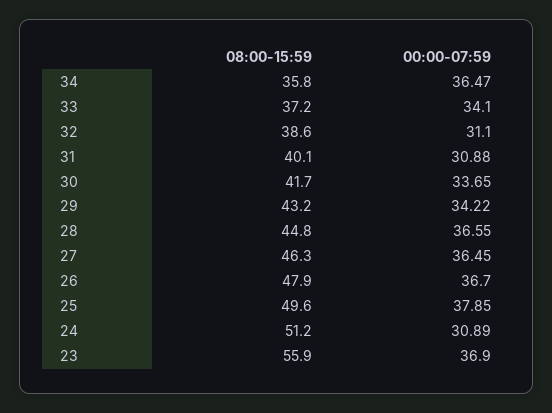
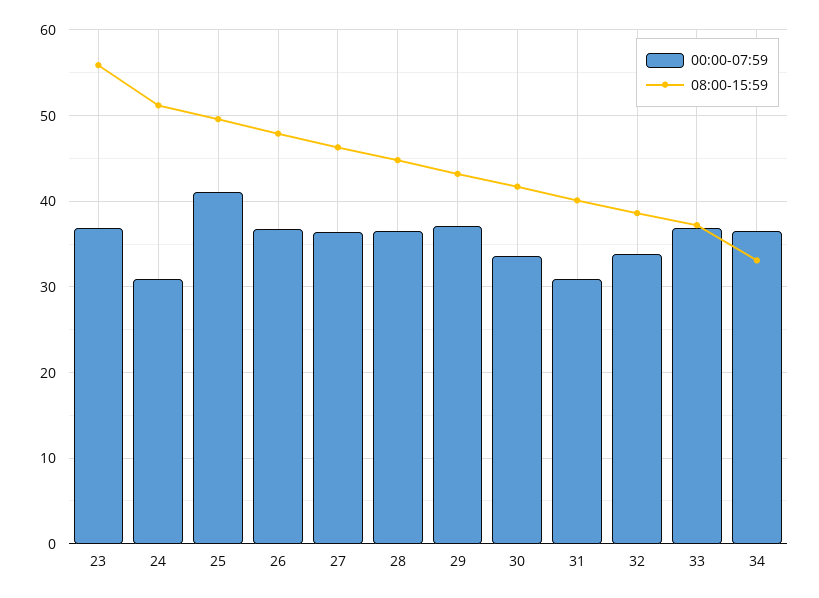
  {
    "08:00-15:59": {
-     "34": 35.8,
+     "34": 33,
      "33": 37.2,
      "32": 38.6,
      "31": 40.1,
      "30": 41.7,
      "29": 43.2,
      "28": 44.8,
      "27": 46.3,
      "26": 47.9,
      "25": 49.6,
      "24": 51.2,
      "23": 55.9
    },
    "00:00-07:59": {
      "34": 36.47,
-     "33": 34.1,
+     "33": 37,
-     "32": 31.1,
+     "32": 34,
      "31": 30.88,
      "30": 33.65,
-     "29": 34.22,
+     "29": 37,
      "28": 36.55,
      "27": 36.45,
      "26": 36.7,
-     "25": 37.85,
+     "25": 41,
      "24": 30.89,
      "23": 36.9
    }
  }

